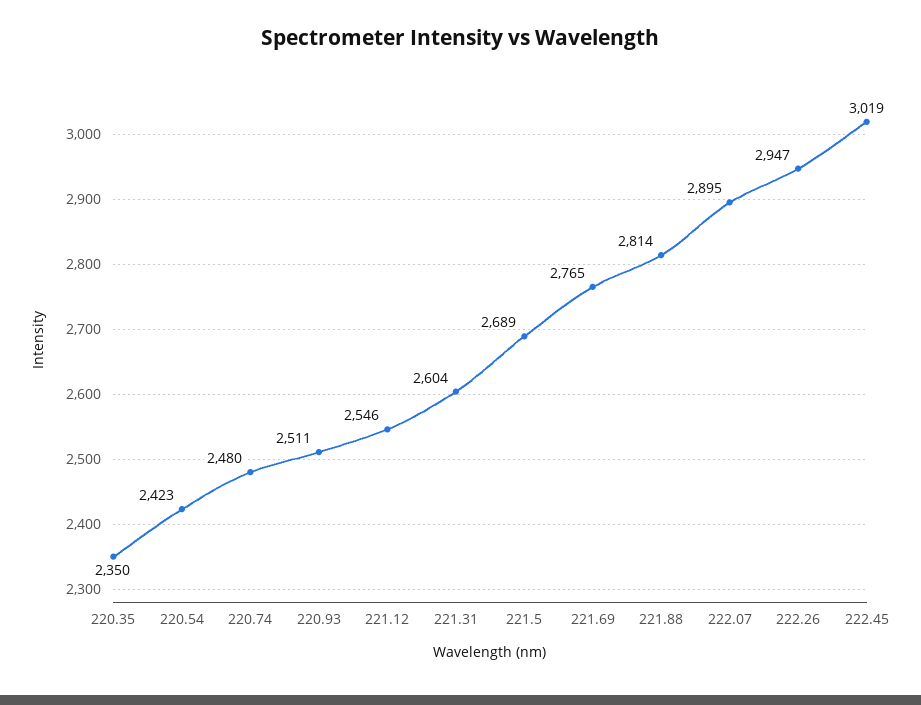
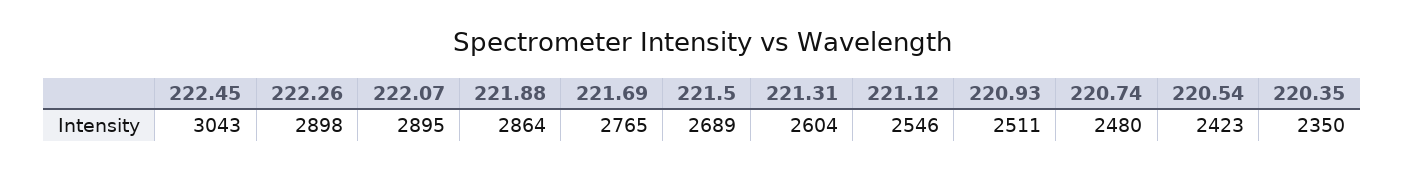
  {
    "220.35": 2350,
    "220.54": 2423,
    "220.74": 2480,
    "220.93": 2511,
    "221.12": 2546,
    "221.31": 2604,
    "221.5": 2689,
    "221.69": 2765,
-   "221.88": 2814,
+   "221.88": 2864,
    "222.07": 2895,
-   "222.26": 2947,
+   "222.26": 2898,
-   "222.45": 3019
+   "222.45": 3043
  }

